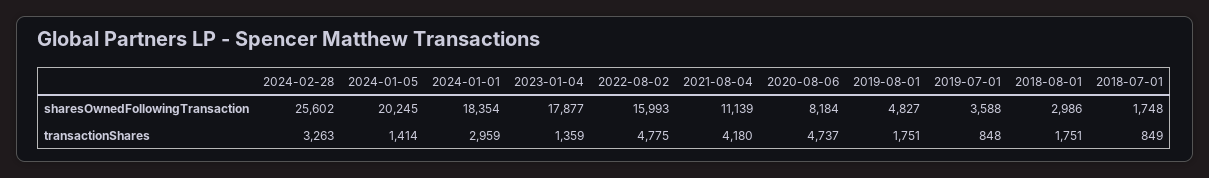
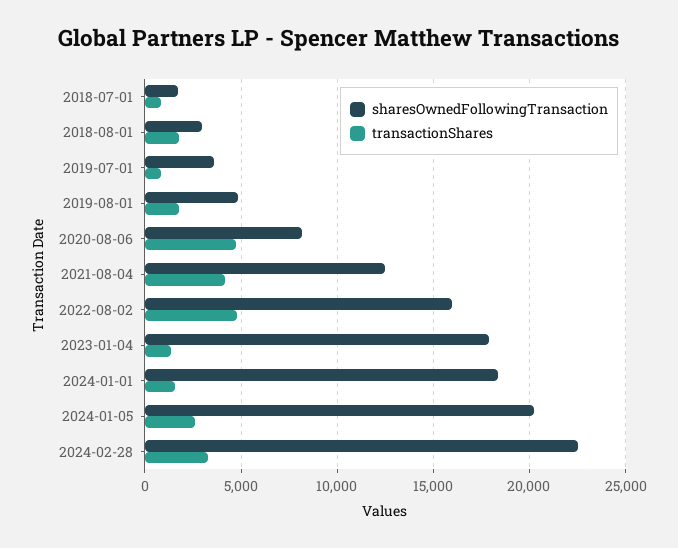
  {
    "sharesOwnedFollowingTransaction": {
-     "2024-02-28": 25602,
+     "2024-02-28": 22500,
      "2024-01-05": 20245,
      "2024-01-01": 18354,
      "2023-01-04": 17877,
      "2022-08-02": 15993,
-     "2021-08-04": 11139,
+     "2021-08-04": 12500,
      "2020-08-06": 8184,
      "2019-08-01": 4827,
      "2019-07-01": 3588,
      "2018-08-01": 2986,
      "2018-07-01": 1748
    },
    "transactionShares": {
      "2024-02-28": 3263,
-     "2024-01-05": 1414,
+     "2024-01-05": 2500,
-     "2024-01-01": 2959,
+     "2024-01-01": 1500,
      "2023-01-04": 1359,
      "2022-08-02": 4775,
      "2021-08-04": 4180,
      "2020-08-06": 4737,
      "2019-08-01": 1751,
      "2019-07-01": 848,
      "2018-08-01": 1751,
      "2018-07-01": 849
    }
  }

